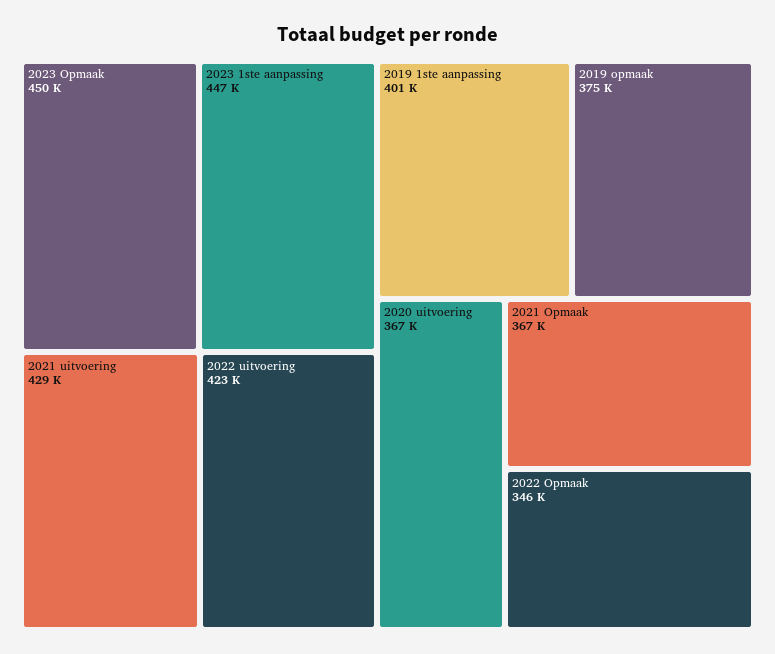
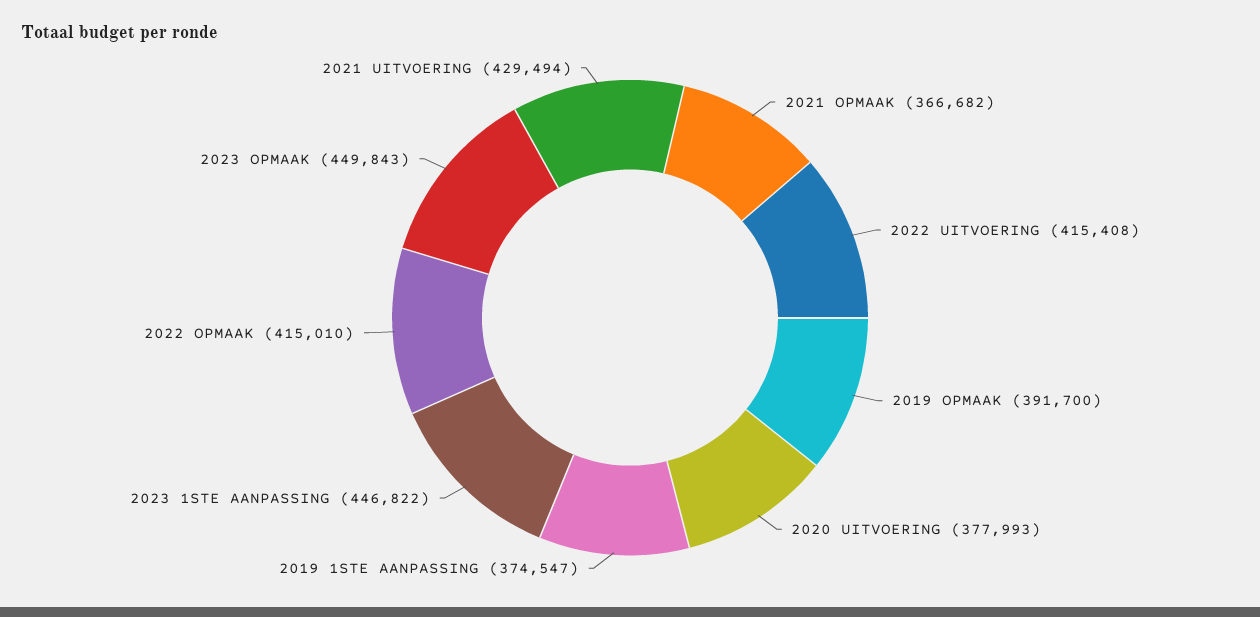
  {
    "2023 Opmaak": 449843,
    "2023 1ste aanpassing": 446822,
    "2021 uitvoering": 429494,
-   "2022 uitvoering": 423000,
+   "2022 uitvoering": 415408,
-   "2019 1ste aanpassing": 401000,
+   "2019 1ste aanpassing": 374547,
-   "2019 opmaak": 375000,
+   "2019 opmaak": 391700,
-   "2020 uitvoering": 367000,
+   "2020 uitvoering": 377993,
    "2021 Opmaak": 366682,
-   "2022 Opmaak": 346000
+   "2022 Opmaak": 415010
  }

